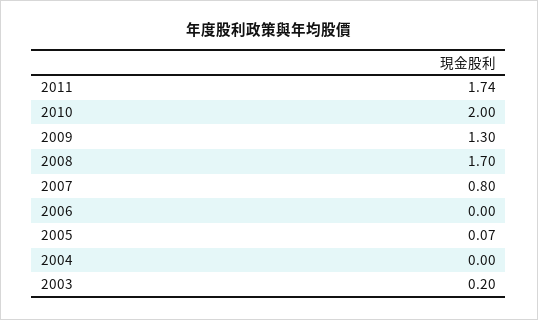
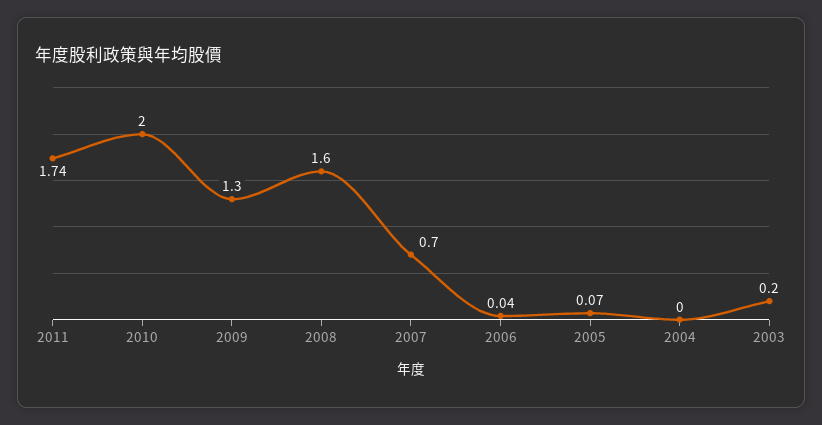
  {
    "2011": 1.74,
    "2010": 2,
    "2009": 1.3,
-   "2008": 1.7,
+   "2008": 1.6,
-   "2007": 0.8,
+   "2007": 0.7,
-   "2006": 0,
+   "2006": 0.04,
    "2005": 0.07,
    "2004": 0,
    "2003": 0.2
  }

